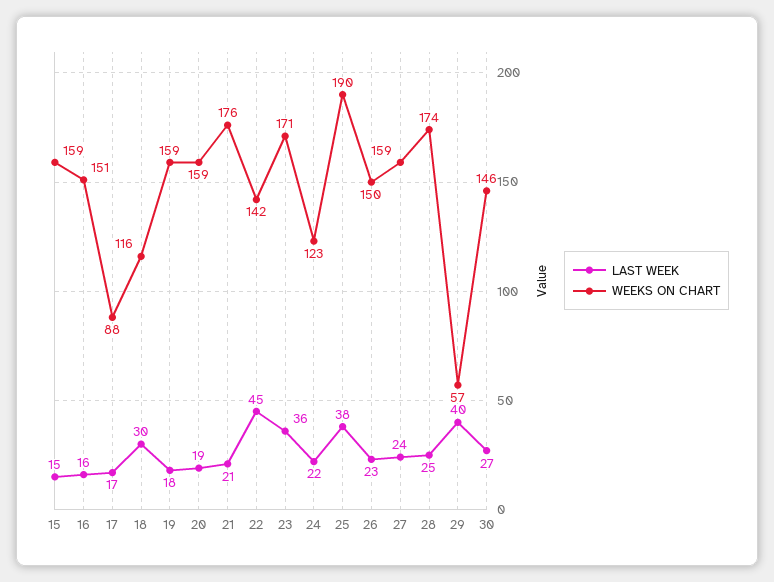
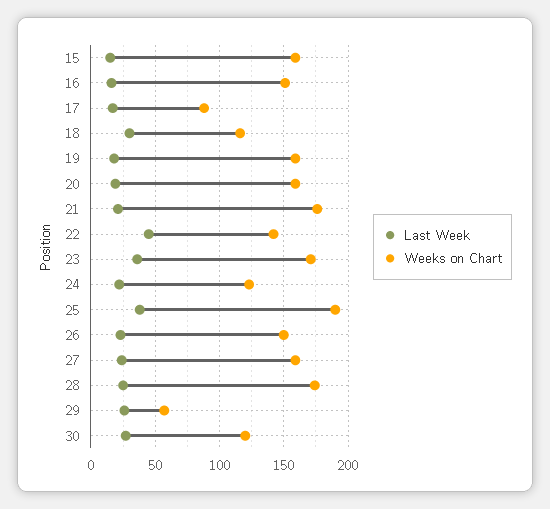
  {
    "LAST WEEK": {
      "15": 15,
      "16": 16,
      "17": 17,
      "18": 30,
      "19": 18,
      "20": 19,
      "21": 21,
      "22": 45,
      "23": 36,
      "24": 22,
      "25": 38,
      "26": 23,
      "27": 24,
      "28": 25,
-     "29": 40,
+     "29": 25,
      "30": 27
    },
    "WEEKS ON CHART": {
      "15": 159,
      "16": 151,
      "17": 88,
      "18": 116,
      "19": 159,
      "20": 159,
      "21": 176,
      "22": 142,
      "23": 171,
      "24": 123,
      "25": 190,
      "26": 150,
      "27": 159,
      "28": 174,
      "29": 57,
-     "30": 146
+     "30": 120
    }
  }

